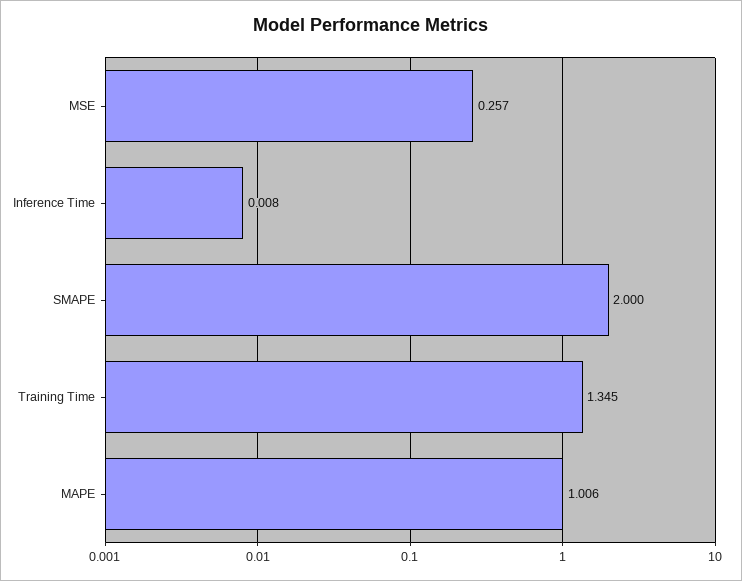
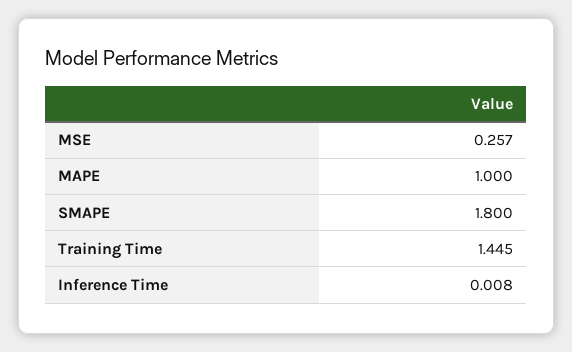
  {
    "MSE": 0.257,
    "Inference Time": 0.008,
-   "SMAPE": 2,
+   "SMAPE": 1.8,
-   "Training Time": 1.345,
+   "Training Time": 1.445,
-   "MAPE": 1.006
+   "MAPE": 1
  }

